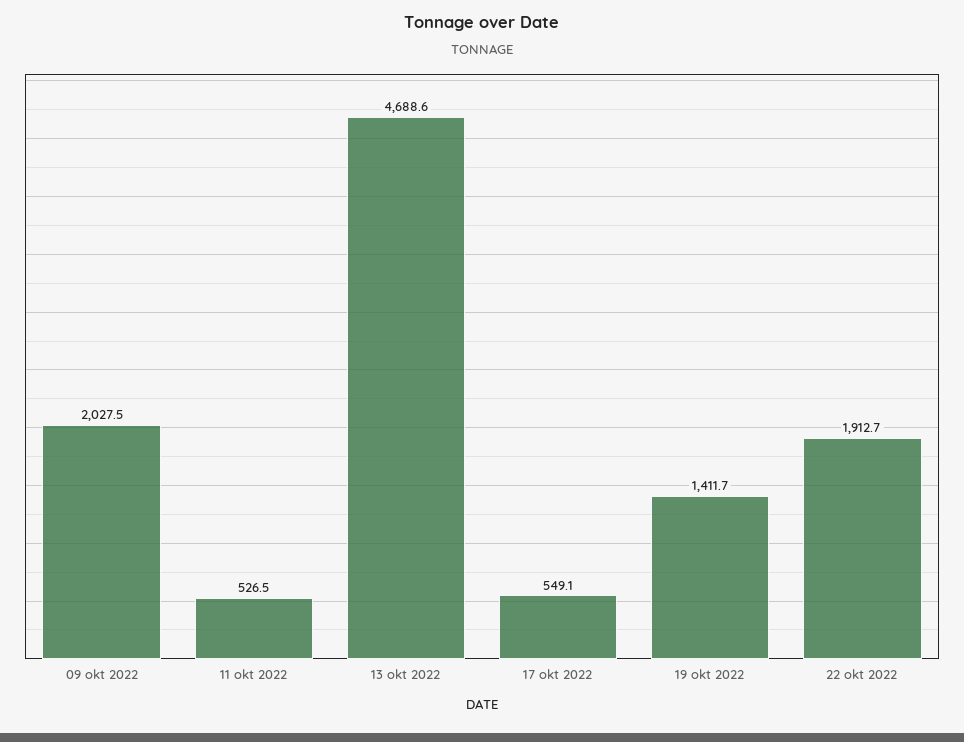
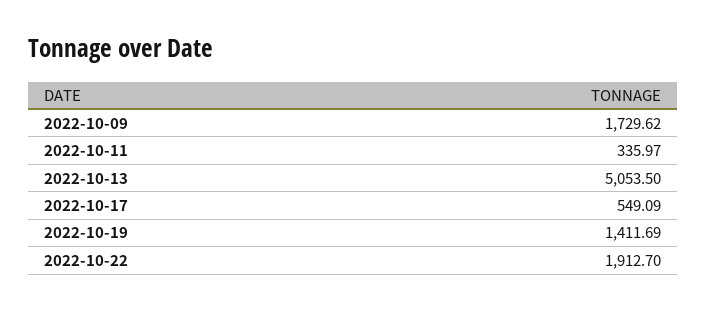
  {
-   "09 okt 2022": 2027.5,
+   "09 okt 2022": 1729.62,
-   "11 okt 2022": 526.5,
+   "11 okt 2022": 335.97,
-   "13 okt 2022": 4688.6,
+   "13 okt 2022": 5053.5,
    "17 okt 2022": 549.09,
    "19 okt 2022": 1411.69,
    "22 okt 2022": 1912.7
  }

